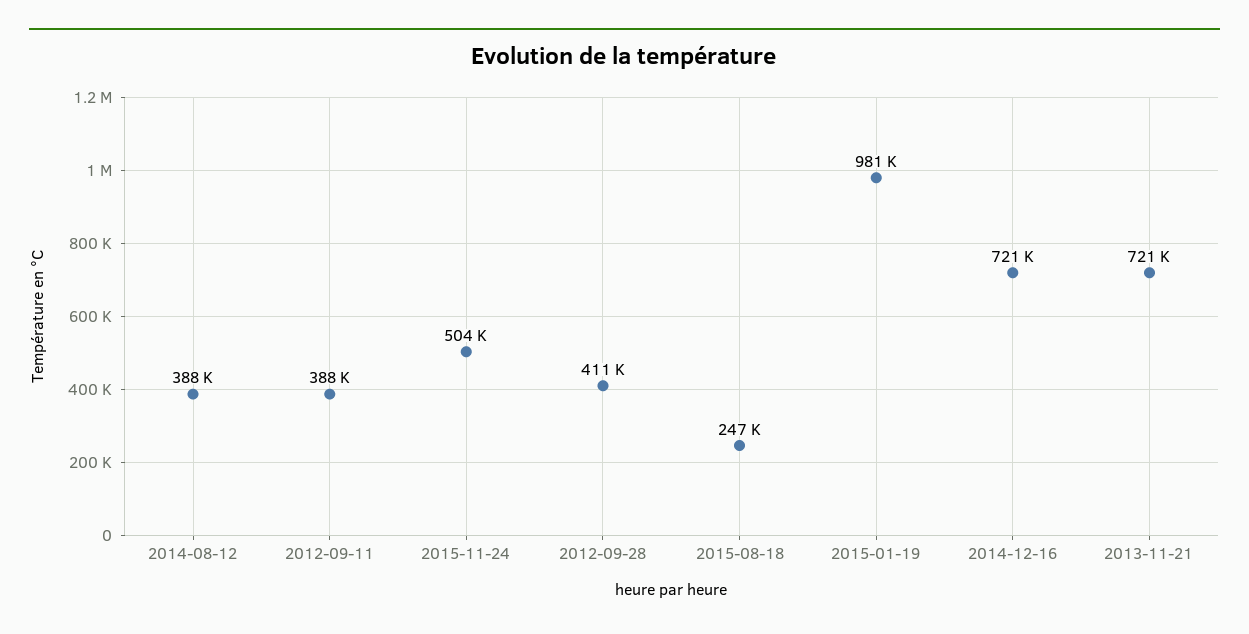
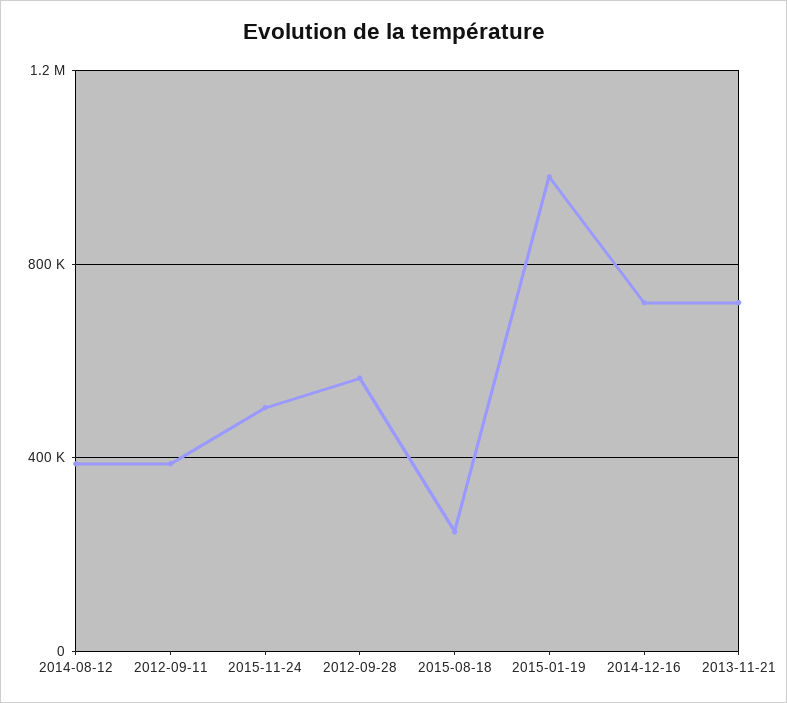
  {
    "2014-08-12": 388000,
    "2012-09-11": 388000,
    "2015-11-24": 504000,
-   "2012-09-28": 411000,
+   "2012-09-28": 550000,
    "2015-08-18": 247000,
    "2015-01-19": 981000,
    "2014-12-16": 721000,
    "2013-11-21": 721000
  }

